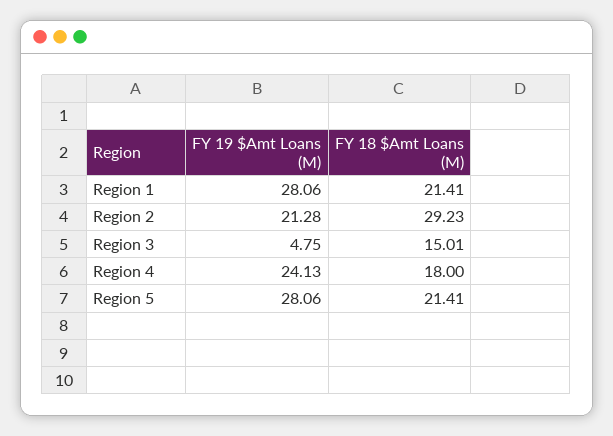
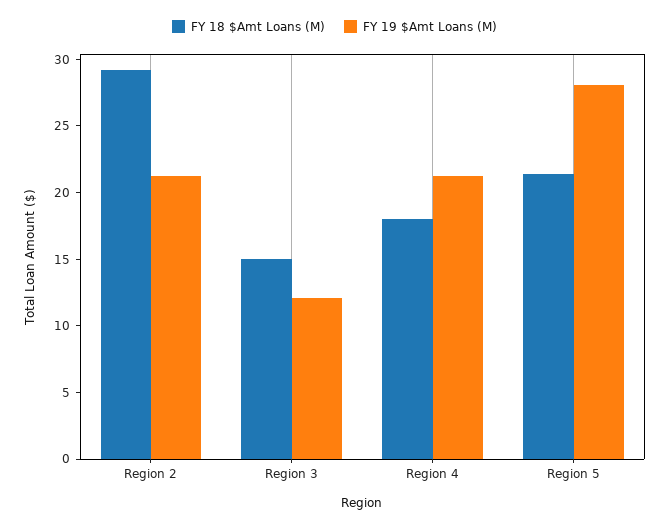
  {
    "FY 19 $Amt Loans (M)": {
-     "Region 1": 28.06,
      "Region 2": 21.28,
-     "Region 3": 4.75,
+     "Region 3": 12,
-     "Region 4": 24.13,
+     "Region 4": 21,
      "Region 5": 28.06
    },
    "FY 18 $Amt Loans (M)": {
-     "Region 1": 21.41,
      "Region 2": 29.23,
      "Region 3": 15.01,
      "Region 4": 18,
      "Region 5": 21.41
    }
  }

